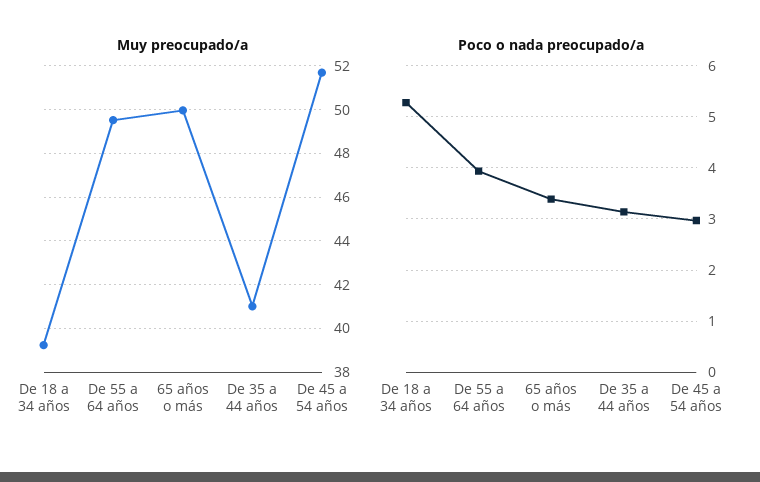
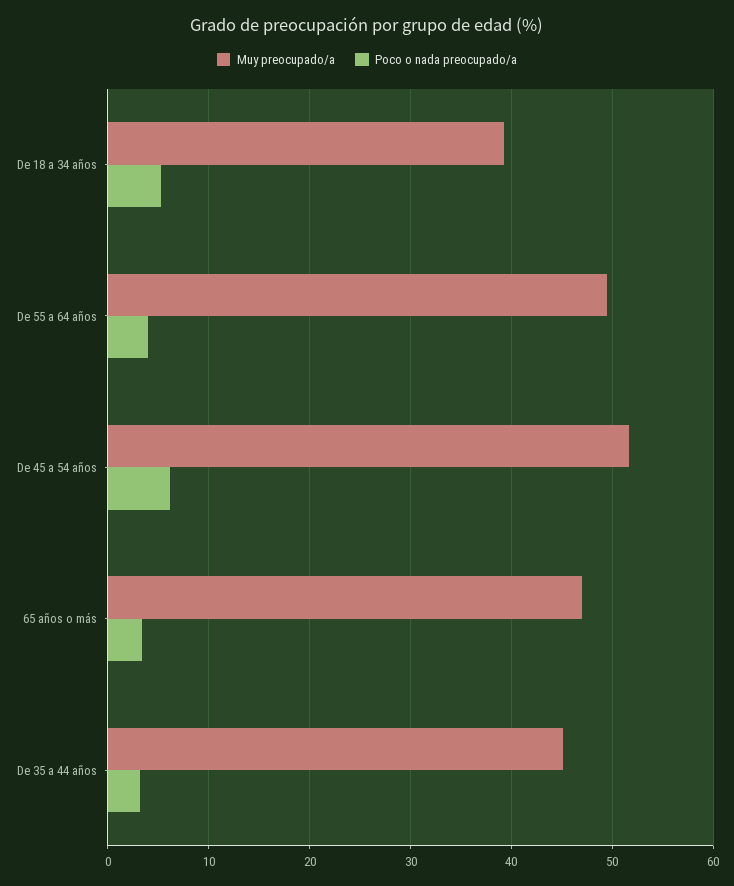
  {
    "Muy preocupado/a": {
      "De 18 a 34 años": 39,
      "De 55 a 64 años": 49.5,
-     "65 años o más": 50,
+     "65 años o más": 47,
-     "De 35 a 44 años": 41,
+     "De 35 a 44 años": 45,
      "De 45 a 54 años": 51.5
    },
    "Poco o nada preocupado/a": {
      "De 18 a 34 años": 5.2,
      "De 55 a 64 años": 4,
      "65 años o más": 3.4,
      "De 35 a 44 años": 3.2,
-     "De 45 a 54 años": 3
+     "De 45 a 54 años": 6
    }
  }

